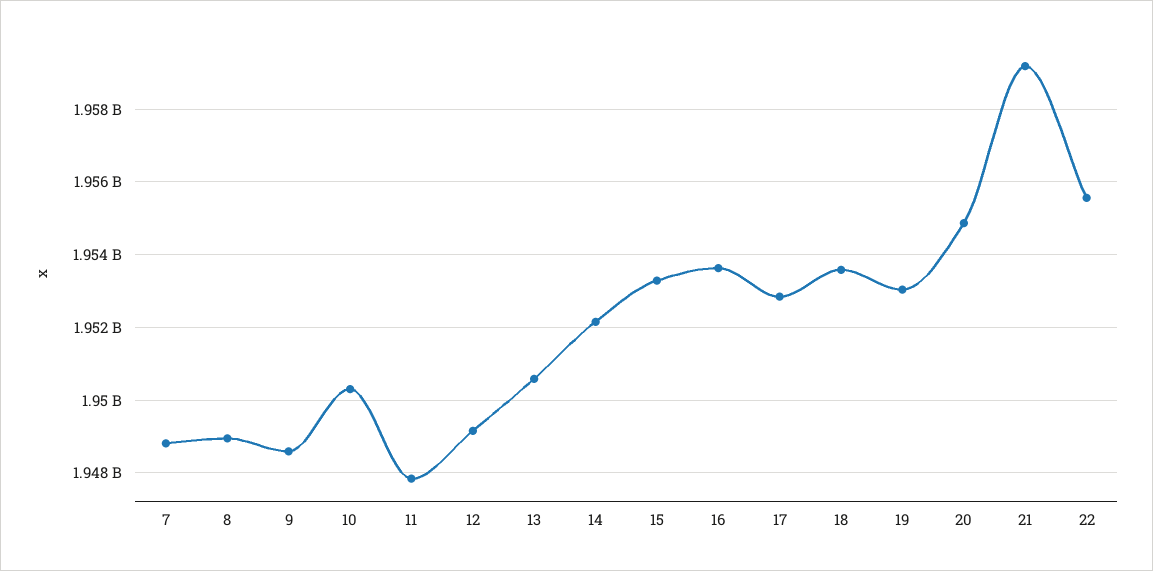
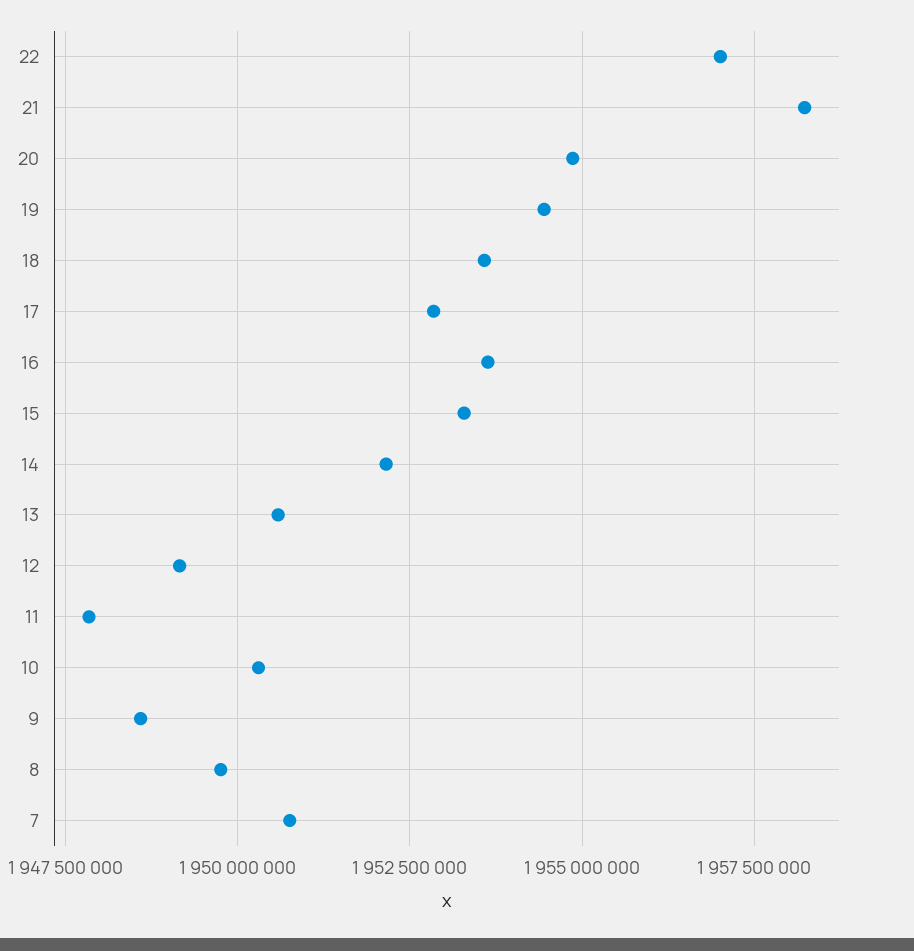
  {
-   "7": 1948800000,
+   "7": 1950750000,
-   "8": 1949000000,
+   "8": 1949750000,
    "9": 1948600000,
    "10": 1950200000,
    "11": 1947800000,
    "12": 1949200000,
    "13": 1950600000,
    "14": 1952200000,
    "15": 1953200000,
    "16": 1953600000,
    "17": 1952800000,
    "18": 1953600000,
-   "19": 1953000000,
+   "19": 1954500000,
    "20": 1954800000,
-   "21": 1959200000,
+   "21": 1958250000,
-   "22": 1955600000
+   "22": 1957000000
  }

